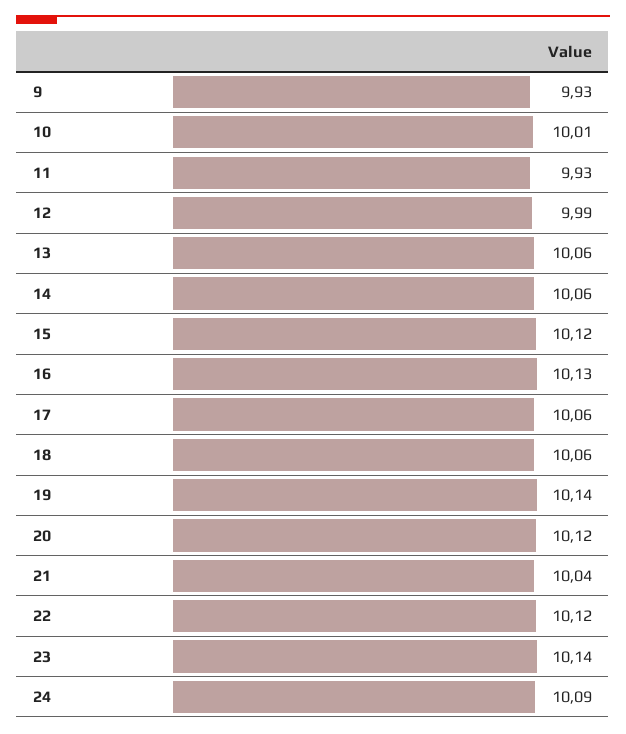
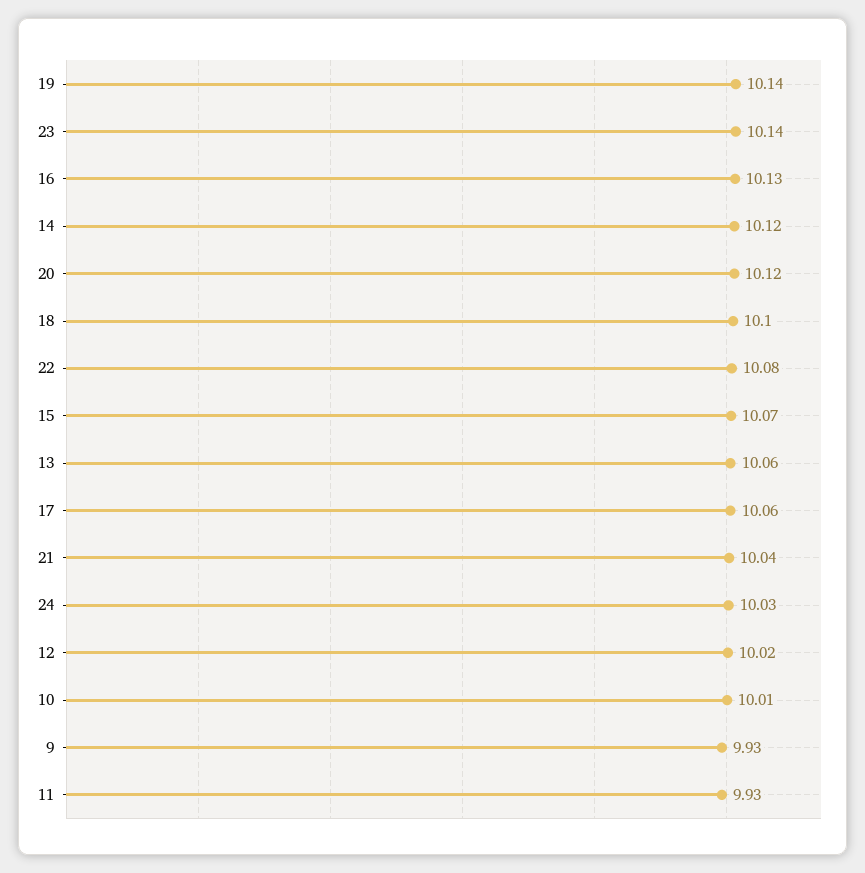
  {
    "9": 9.93,
    "10": 10.01,
    "11": 9.93,
-   "12": 9.99,
+   "12": 10.02,
    "13": 10.06,
-   "14": 10.06,
+   "14": 10.12,
-   "15": 10.12,
+   "15": 10.07,
    "16": 10.13,
    "17": 10.06,
-   "18": 10.06,
+   "18": 10.1,
    "19": 10.14,
    "20": 10.12,
    "21": 10.04,
-   "22": 10.12,
+   "22": 10.08,
    "23": 10.14,
-   "24": 10.09
+   "24": 10.03
  }

